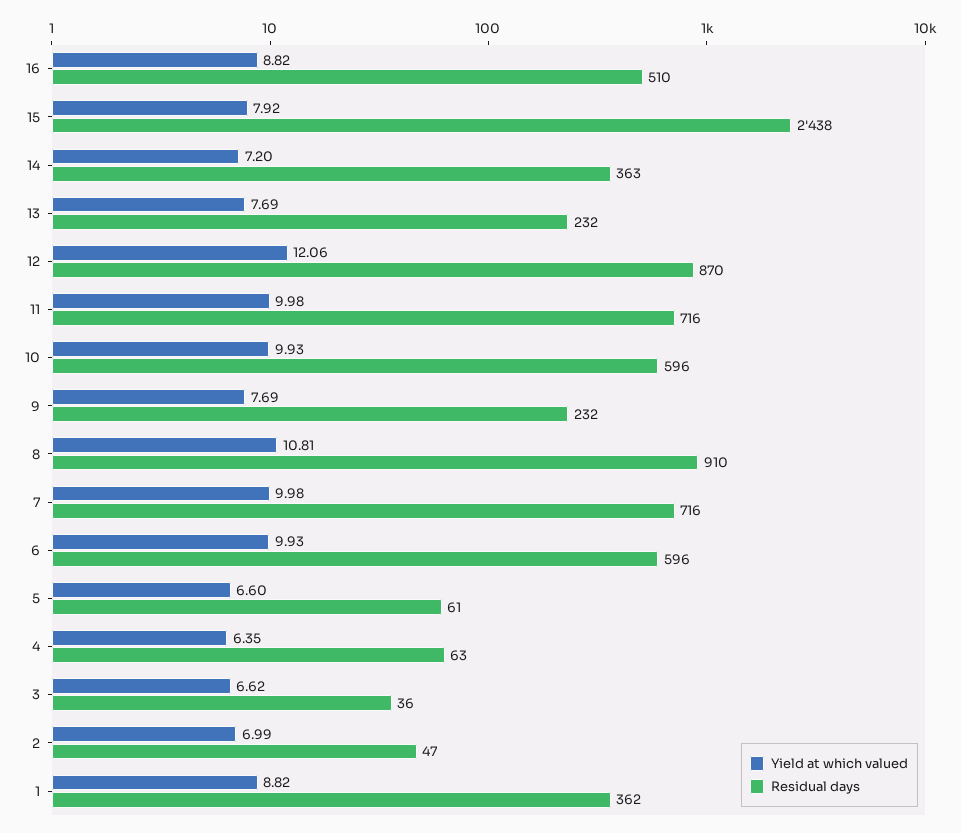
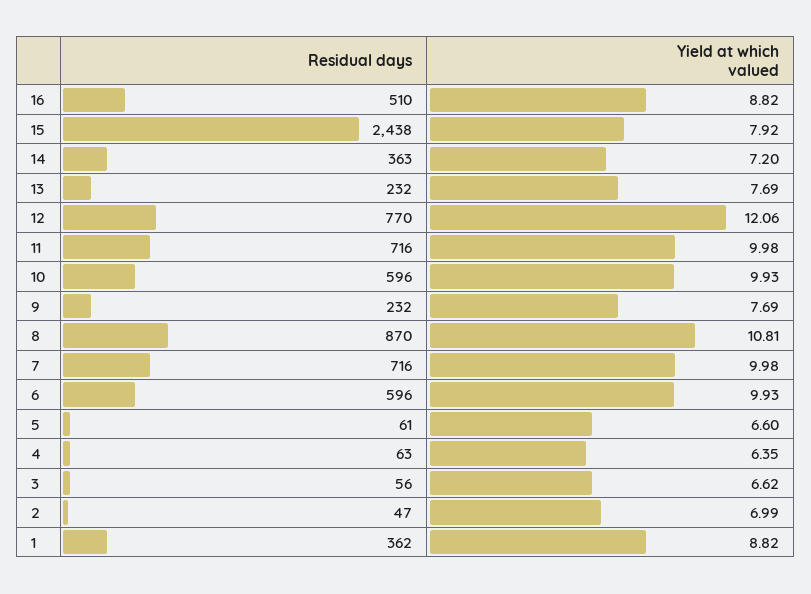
  {
    "Yield at which valued": {
      "16": 8.82,
      "15": 7.92,
      "14": 7.2,
      "13": 7.69,
      "12": 12.06,
      "11": 9.98,
      "10": 9.93,
      "9": 7.69,
      "8": 10.81,
      "7": 9.98,
      "6": 9.93,
      "5": 6.6,
      "4": 6.35,
      "3": 6.62,
      "2": 6.99,
      "1": 8.82
    },
    "Residual days": {
      "16": 510,
      "15": 2438,
      "14": 363,
      "13": 232,
-     "12": 870,
+     "12": 770,
      "11": 716,
      "10": 596,
      "9": 232,
-     "8": 910,
+     "8": 870,
      "7": 716,
      "6": 596,
      "5": 61,
      "4": 63,
-     "3": 36,
+     "3": 56,
      "2": 47,
      "1": 362
    }
  }

